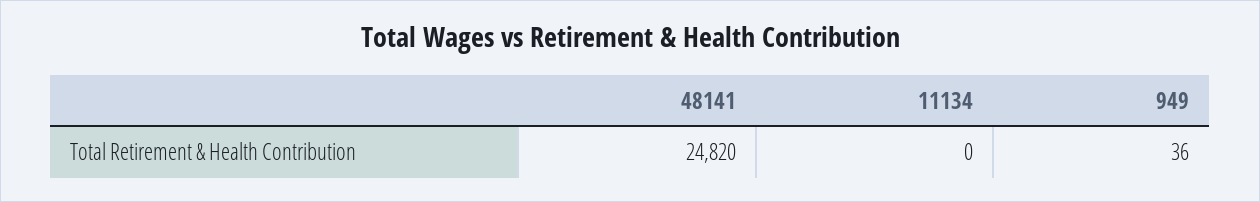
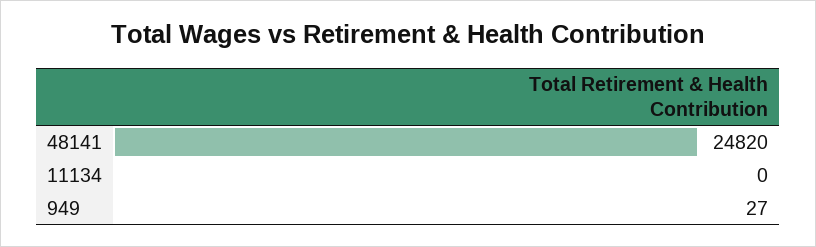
  {
    "48141": 24820,
    "11134": 0,
-   "949": 36
+   "949": 27
  }

